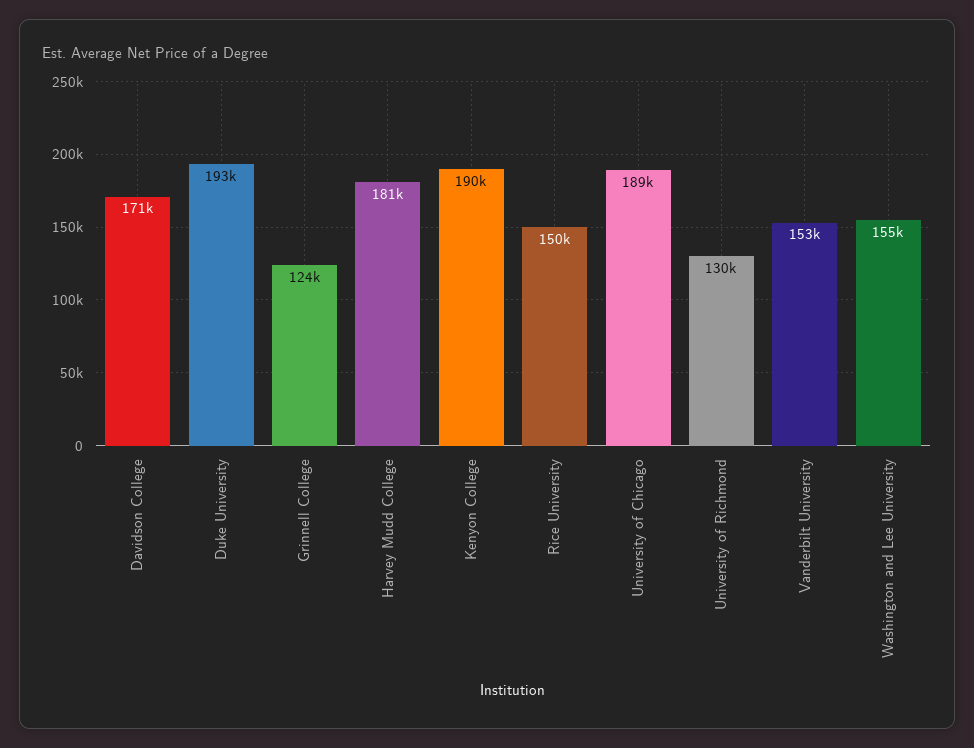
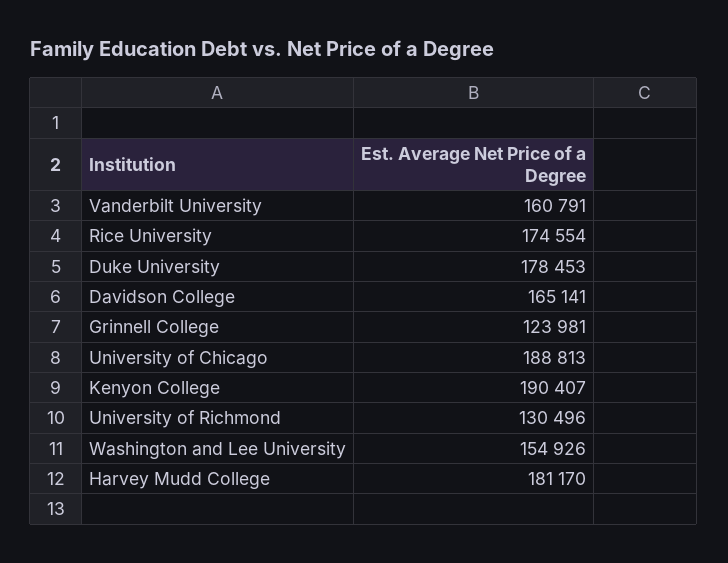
  {
-   "Davidson College": 171000,
+   "Davidson College": 165141,
-   "Duke University": 193000,
+   "Duke University": 178453,
    "Grinnell College": 123981,
    "Harvey Mudd College": 181170,
    "Kenyon College": 190407,
-   "Rice University": 150000,
+   "Rice University": 174554,
    "University of Chicago": 188813,
    "University of Richmond": 130496,
-   "Vanderbilt University": 153000,
+   "Vanderbilt University": 160791,
    "Washington and Lee University": 154926
  }

